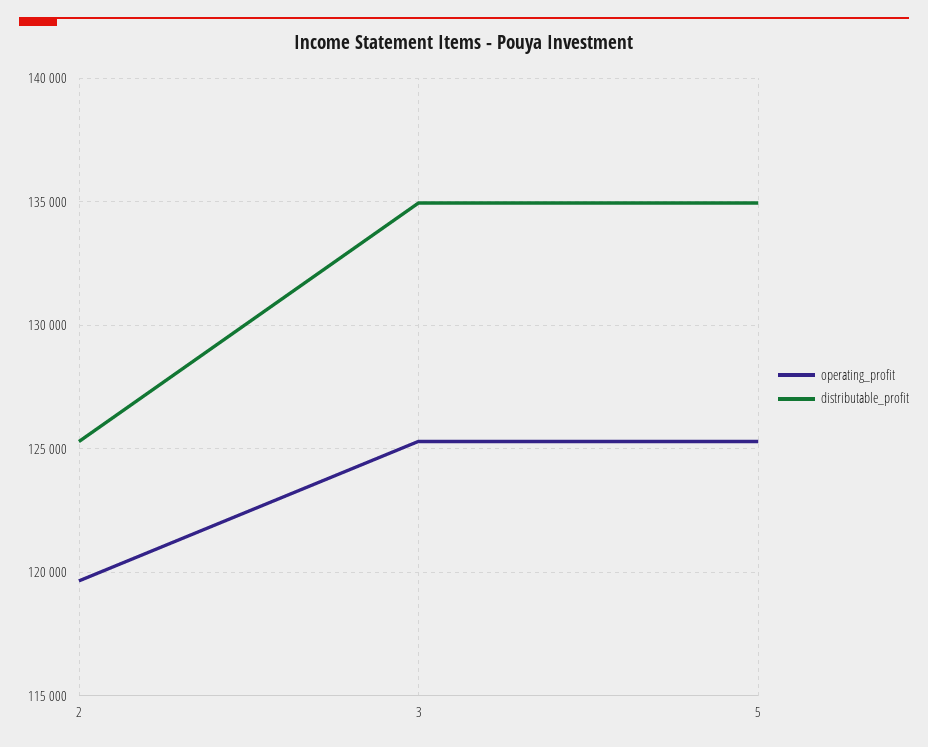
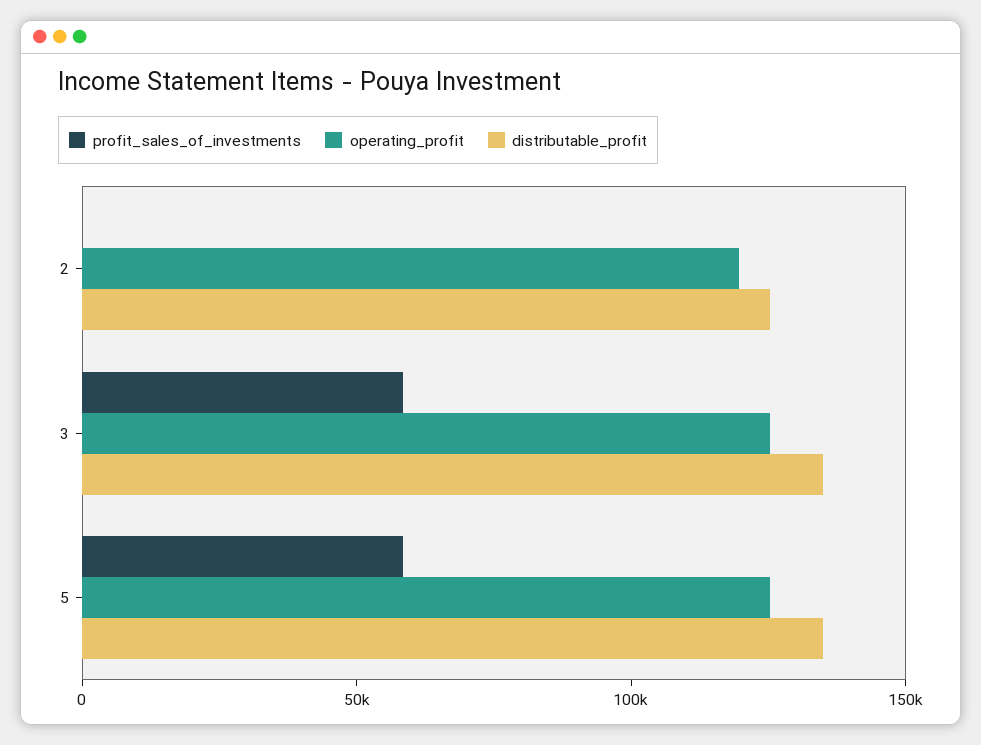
  {
    "operating_profit": {
      "2": 119500,
      "3": 125500,
      "5": 125500
    },
    "distributable_profit": {
      "2": 125500,
      "3": 135000,
      "5": 135000
-   }
+   },
+   "profit_sales_of_investments": {
+     "2": 0,
+     "3": 60000,
+     "5": 60000
+   }
  }

